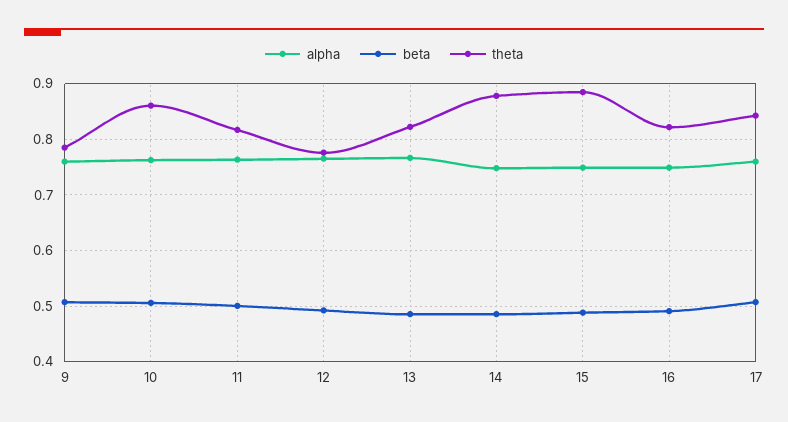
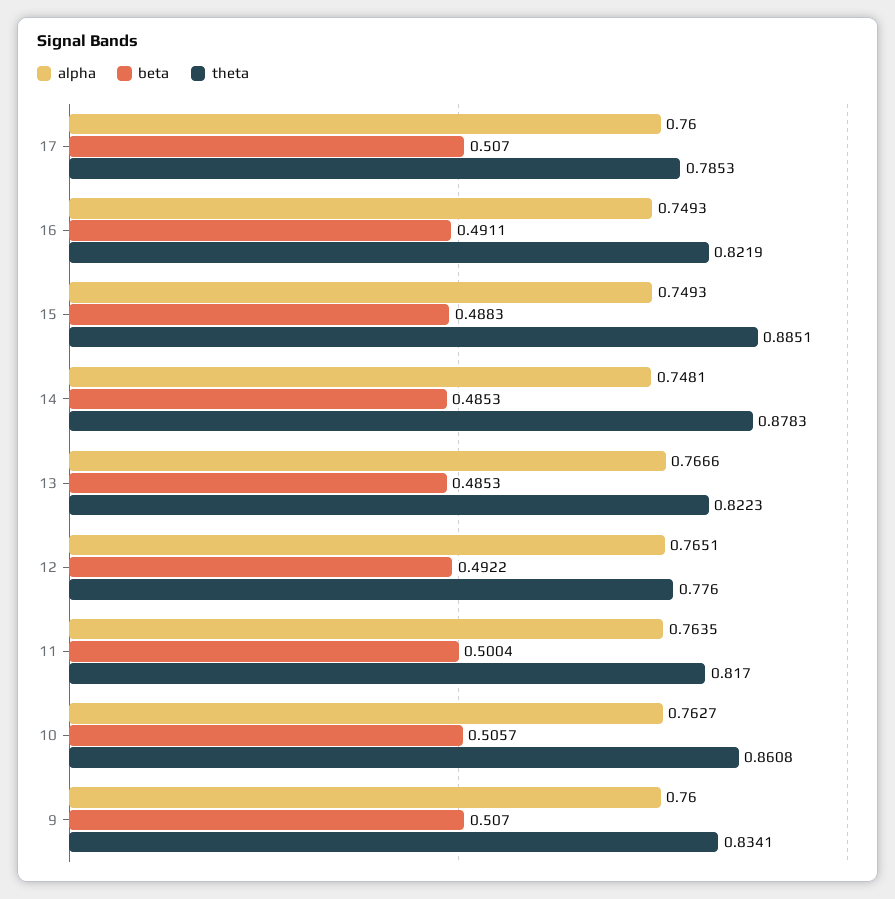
  {
    "alpha": {
      "9": 0.76,
      "10": 0.7627,
      "11": 0.7635,
      "12": 0.7651,
      "13": 0.7666,
      "14": 0.7481,
      "15": 0.7493,
      "16": 0.7493,
      "17": 0.76
    },
    "beta": {
      "9": 0.507,
      "10": 0.5057,
      "11": 0.5004,
      "12": 0.4922,
      "13": 0.4853,
      "14": 0.4853,
      "15": 0.4883,
      "16": 0.4911,
      "17": 0.507
    },
    "theta": {
-     "9": 0.78,
+     "9": 0.8341,
      "10": 0.8608,
      "11": 0.817,
      "12": 0.776,
      "13": 0.8223,
      "14": 0.8783,
      "15": 0.8851,
      "16": 0.8219,
-     "17": 0.84
+     "17": 0.7853
    }
  }

